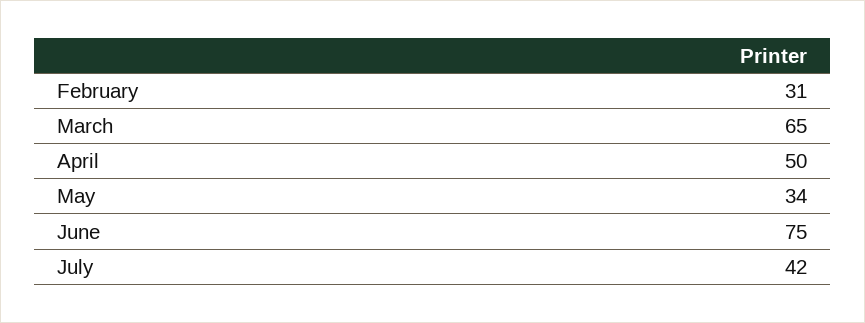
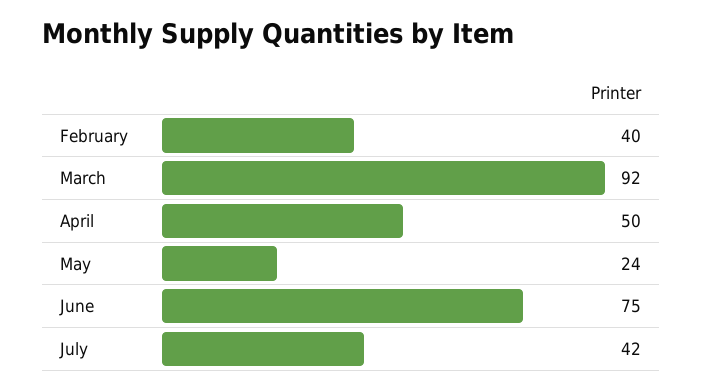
  {
-   "February": 31,
+   "February": 40,
-   "March": 65,
+   "March": 92,
    "April": 50,
-   "May": 34,
+   "May": 24,
    "June": 75,
    "July": 42
  }

